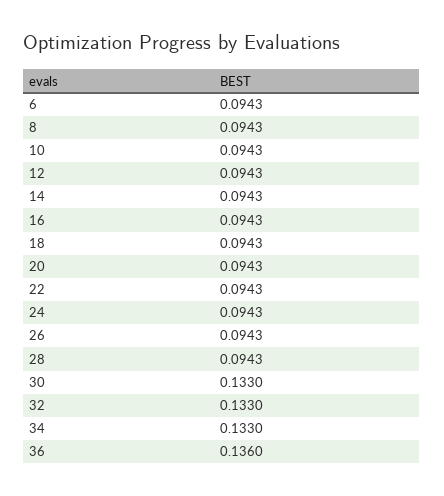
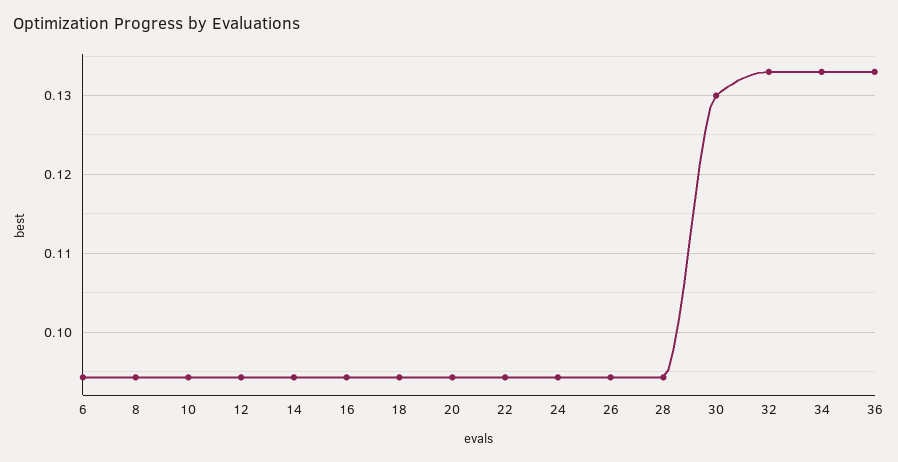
  {
    "6": 0.0943,
    "8": 0.0943,
    "10": 0.0943,
    "12": 0.0943,
    "14": 0.0943,
    "16": 0.0943,
    "18": 0.0943,
    "20": 0.0943,
    "22": 0.0943,
    "24": 0.0943,
    "26": 0.0943,
    "28": 0.0943,
-   "30": 0.133,
+   "30": 0.13,
    "32": 0.133,
    "34": 0.133,
-   "36": 0.136
+   "36": 0.133
  }

